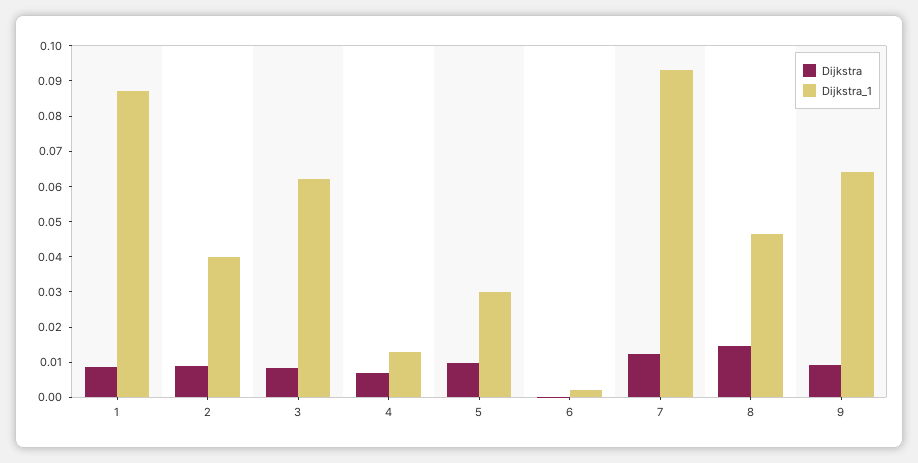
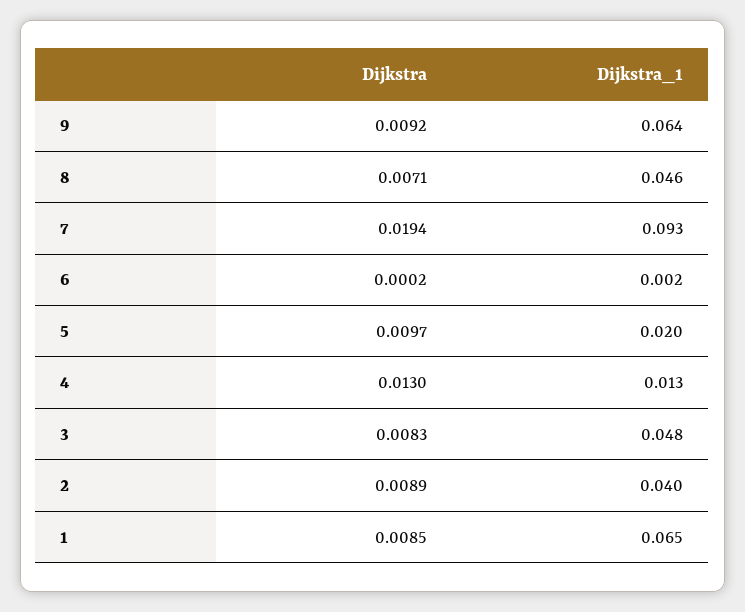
  {
    "Dijkstra": {
      "1": 0.0085,
      "2": 0.0089,
      "3": 0.0083,
-     "4": 0.0075,
+     "4": 0.013,
      "5": 0.0097,
      "6": 0.0002,
-     "7": 0.0125,
+     "7": 0.0194,
-     "8": 0.015,
+     "8": 0.0071,
      "9": 0.0092
    },
    "Dijkstra_1": {
-     "1": 0.0875,
+     "1": 0.065,
      "2": 0.04,
-     "3": 0.0625,
+     "3": 0.048,
      "4": 0.013,
-     "5": 0.03,
+     "5": 0.02,
      "6": 0.002,
      "7": 0.093,
      "8": 0.046,
      "9": 0.064
    }
  }

